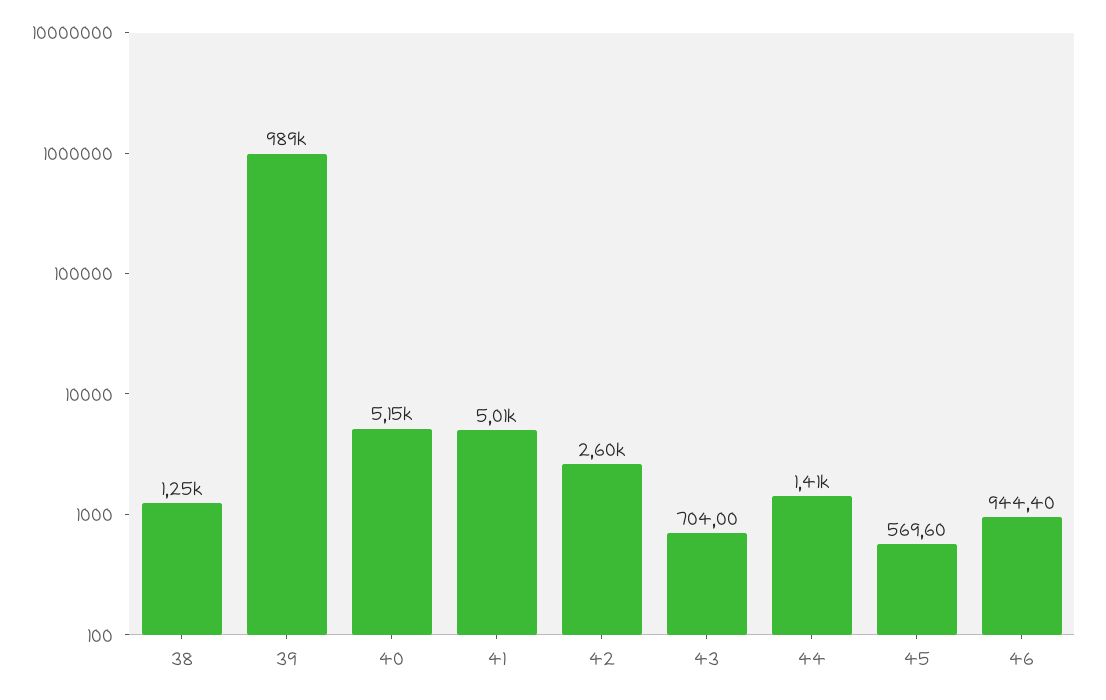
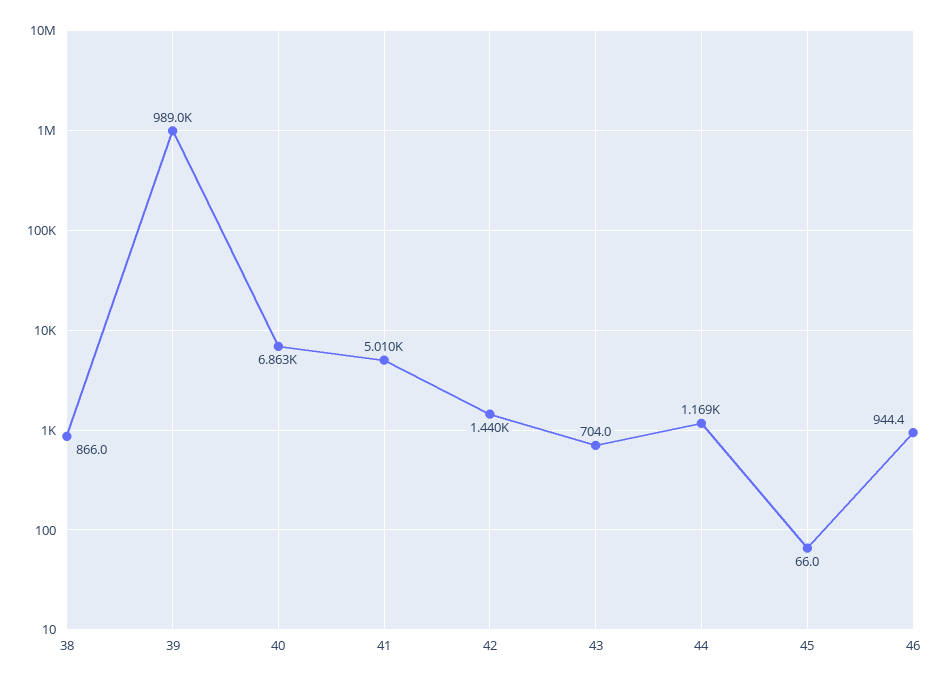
  {
-   "38": 1250,
+   "38": 866,
    "39": 989000,
-   "40": 5150,
+   "40": 6863,
    "41": 5010,
-   "42": 2600,
+   "42": 1440,
    "43": 704,
-   "44": 1410,
+   "44": 1169,
-   "45": 569.6,
+   "45": 66,
    "46": 944.4
  }

